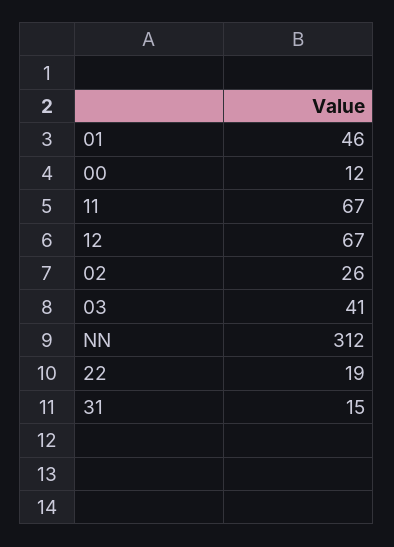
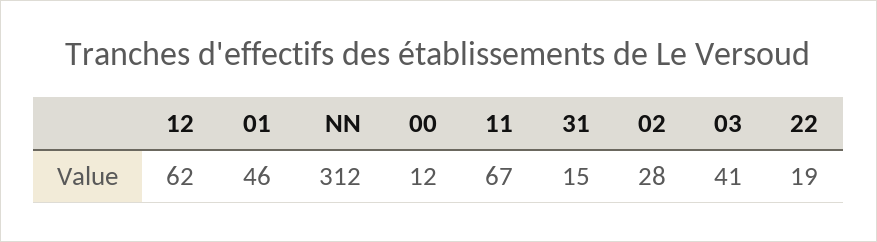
  {
    "01": 46,
    "00": 12,
    "11": 67,
-   "12": 67,
+   "12": 62,
-   "02": 26,
+   "02": 28,
    "03": 41,
    "NN": 312,
    "22": 19,
    "31": 15
  }

